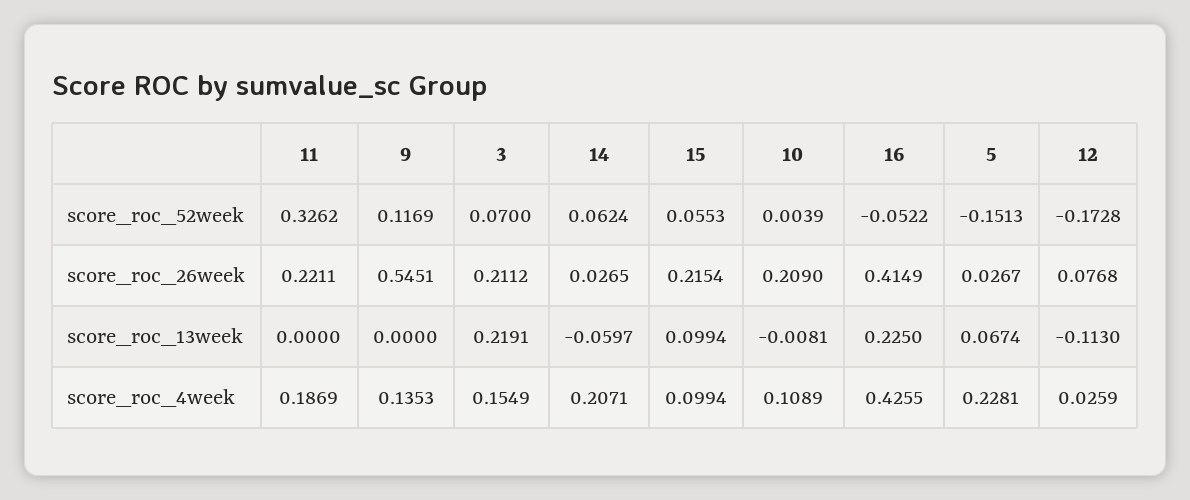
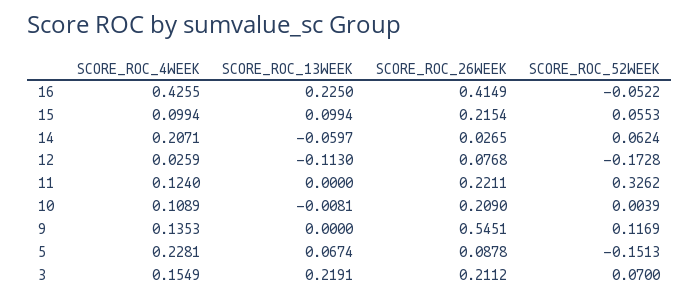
  {
    "11": {
      "score_roc_52week": 0.3262,
      "score_roc_26week": 0.2211,
      "score_roc_13week": 0,
-     "score_roc_4week": 0.1869
+     "score_roc_4week": 0.124
    },
    "9": {
      "score_roc_52week": 0.1169,
      "score_roc_26week": 0.5451,
      "score_roc_13week": 0,
      "score_roc_4week": 0.1353
    },
    "3": {
      "score_roc_52week": 0.07,
      "score_roc_26week": 0.2112,
      "score_roc_13week": 0.2191,
      "score_roc_4week": 0.1549
    },
    "14": {
      "score_roc_52week": 0.0624,
      "score_roc_26week": 0.0265,
      "score_roc_13week": -0.0597,
      "score_roc_4week": 0.2071
    },
    "15": {
      "score_roc_52week": 0.0553,
      "score_roc_26week": 0.2154,
      "score_roc_13week": 0.0994,
      "score_roc_4week": 0.0994
    },
    "10": {
      "score_roc_52week": 0.0039,
      "score_roc_26week": 0.209,
      "score_roc_13week": -0.0081,
      "score_roc_4week": 0.1089
    },
    "16": {
      "score_roc_52week": -0.0522,
      "score_roc_26week": 0.4149,
      "score_roc_13week": 0.225,
      "score_roc_4week": 0.4255
    },
    "5": {
      "score_roc_52week": -0.1513,
-     "score_roc_26week": 0.0267,
+     "score_roc_26week": 0.0878,
      "score_roc_13week": 0.0674,
      "score_roc_4week": 0.2281
    },
    "12": {
      "score_roc_52week": -0.1728,
      "score_roc_26week": 0.0768,
      "score_roc_13week": -0.113,
      "score_roc_4week": 0.0259
    }
  }

